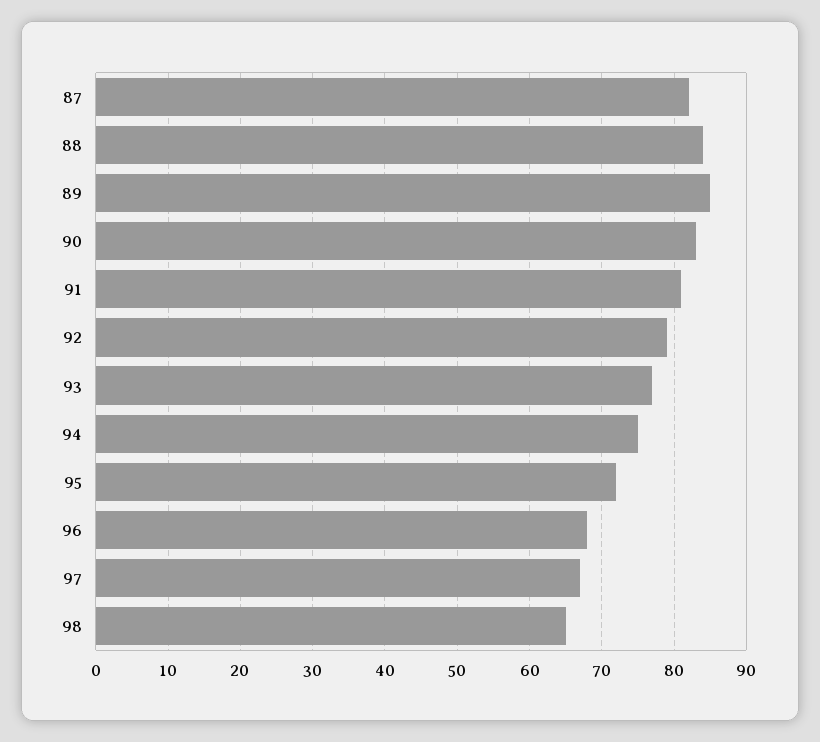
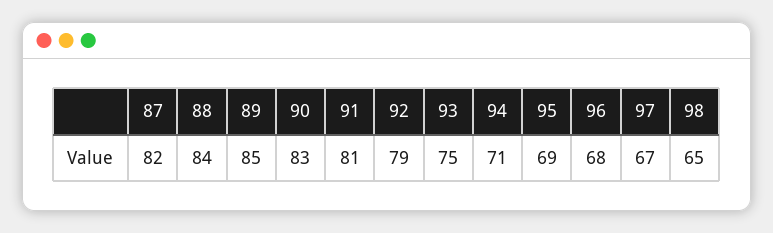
  {
    "87": 82,
    "88": 84,
    "89": 85,
    "90": 83,
    "91": 81,
    "92": 79,
-   "93": 77,
+   "93": 75,
-   "94": 75,
+   "94": 71,
-   "95": 72,
+   "95": 69,
    "96": 68,
    "97": 67,
    "98": 65
  }

